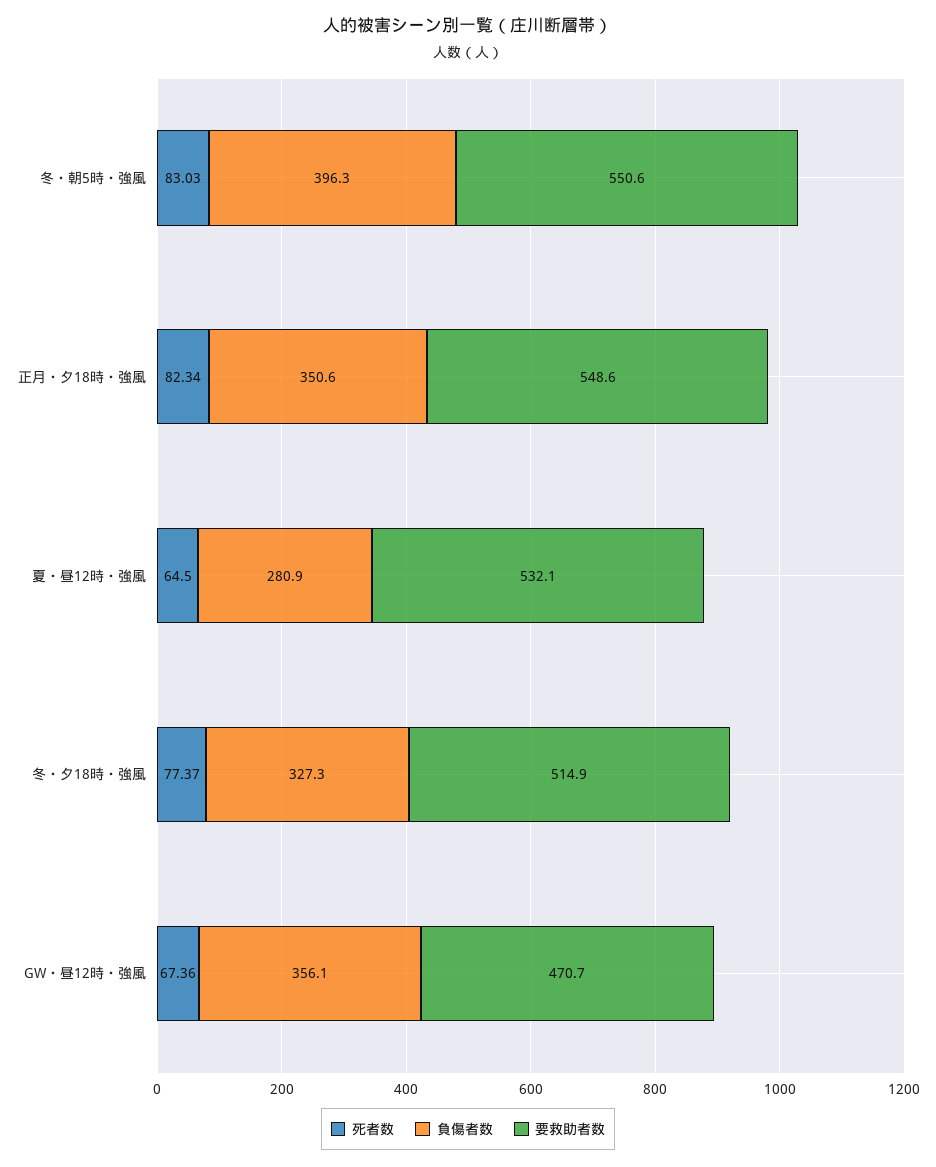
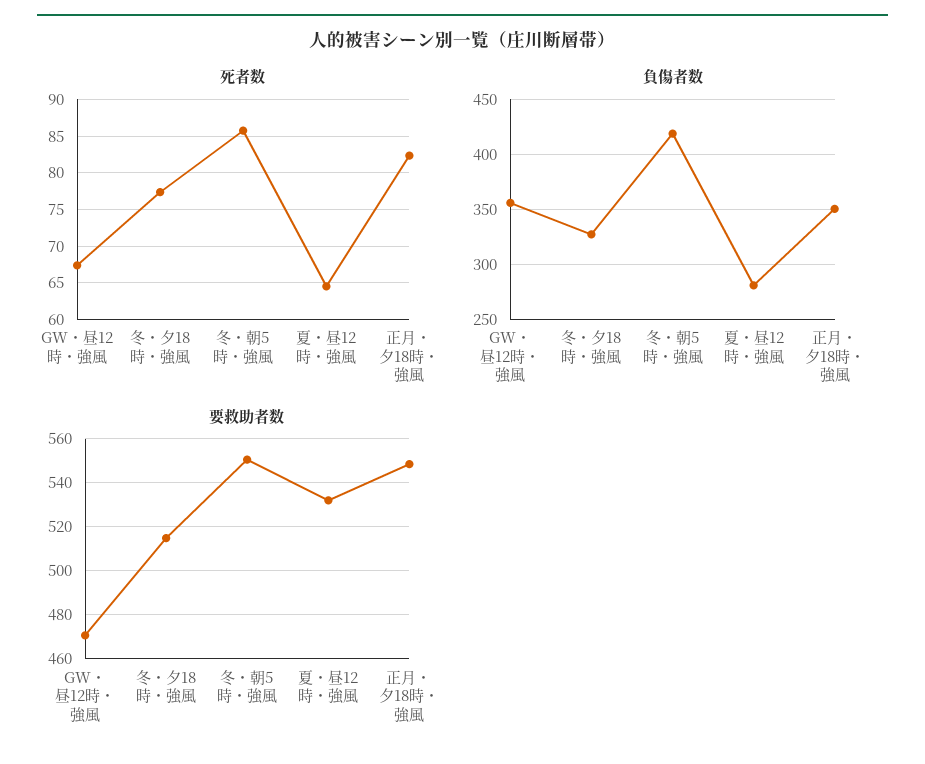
  {
    "死者数": {
-     "冬・朝5時・強風": 83.03,
+     "冬・朝5時・強風": 86,
      "正月・夕18時・強風": 82.34,
      "夏・昼12時・強風": 64.5,
      "冬・夕18時・強風": 77.37,
      "GW・昼12時・強風": 67.36
    },
    "負傷者数": {
-     "冬・朝5時・強風": 396.3,
+     "冬・朝5時・強風": 420,
      "正月・夕18時・強風": 350.6,
      "夏・昼12時・強風": 280.9,
      "冬・夕18時・強風": 327.3,
      "GW・昼12時・強風": 356.1
    },
    "要救助者数": {
      "冬・朝5時・強風": 550.6,
      "正月・夕18時・強風": 548.6,
      "夏・昼12時・強風": 532.1,
      "冬・夕18時・強風": 514.9,
      "GW・昼12時・強風": 470.7
    }
  }

